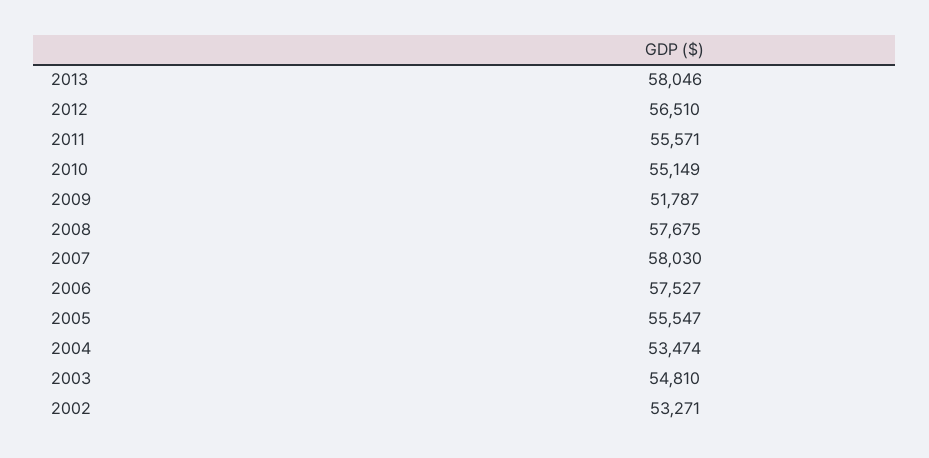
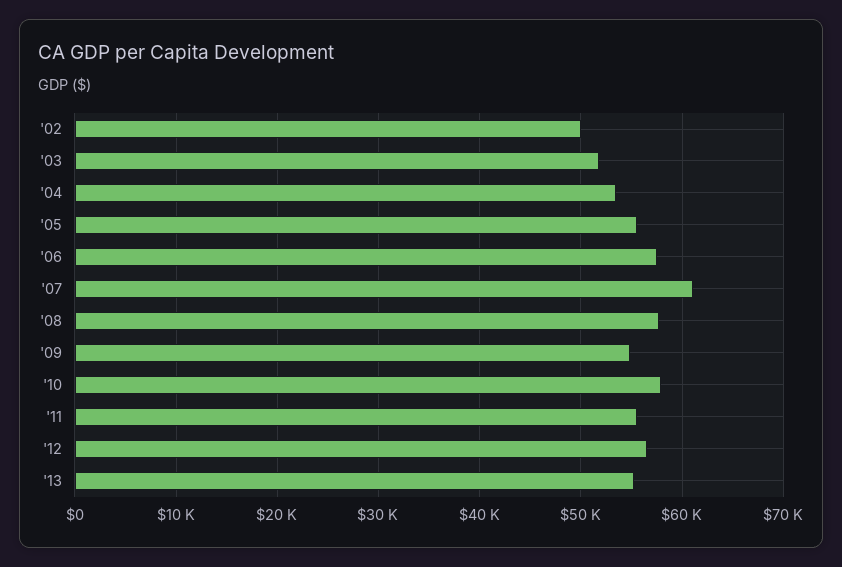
  {
-   "2013": 58046,
+   "2013": 55000,
    "2012": 56510,
    "2011": 55571,
-   "2010": 55149,
+   "2010": 58000,
-   "2009": 51787,
+   "2009": 55000,
    "2008": 57675,
-   "2007": 58030,
+   "2007": 61000,
    "2006": 57527,
    "2005": 55547,
    "2004": 53474,
-   "2003": 54810,
+   "2003": 52000,
-   "2002": 53271
+   "2002": 50000
  }

